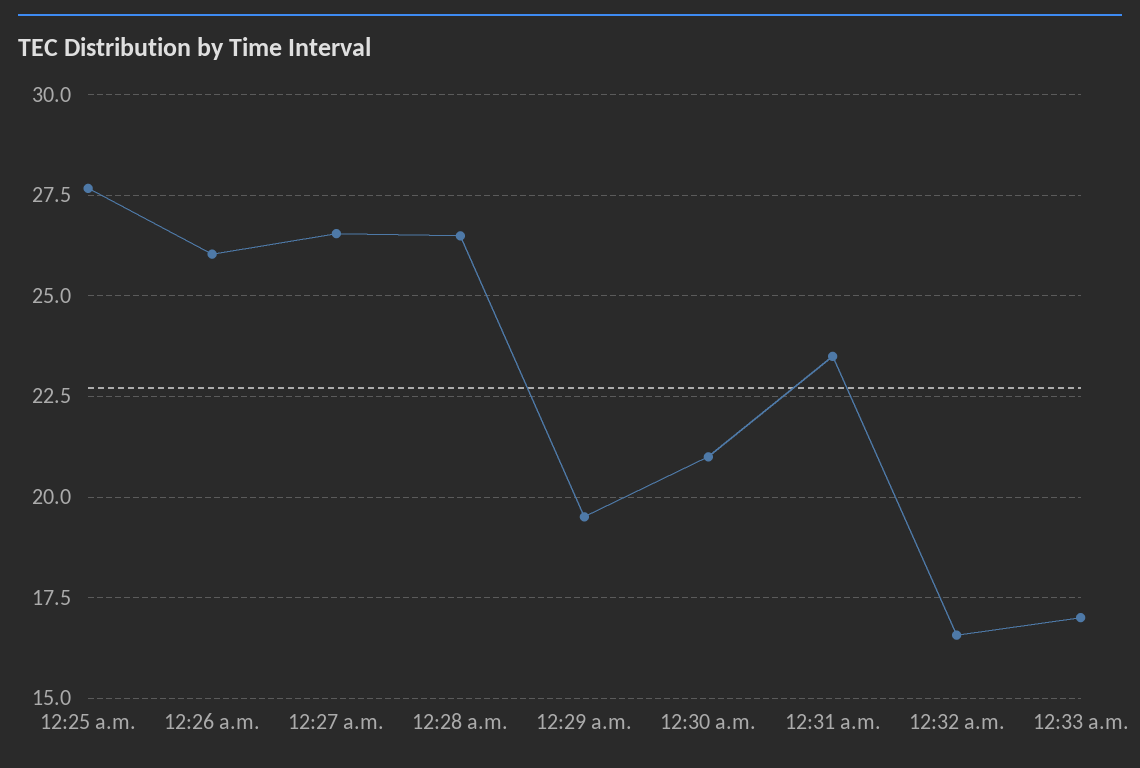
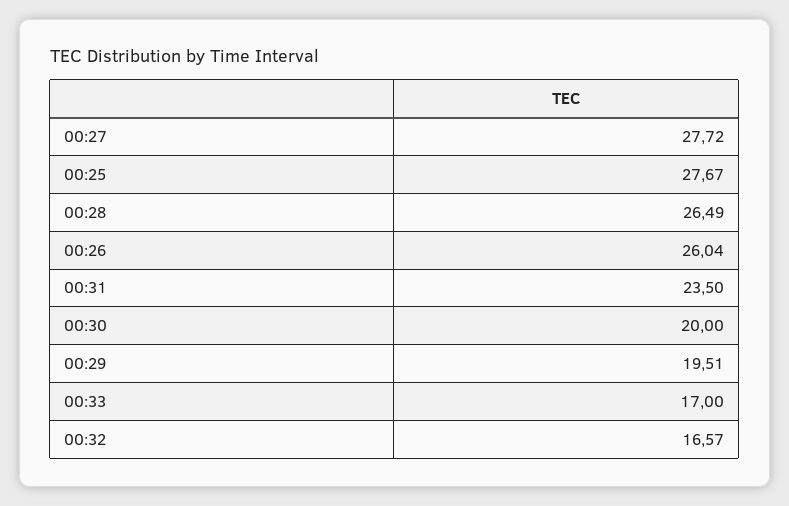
  {
    "12:25 a.m.": 27.67,
    "12:26 a.m.": 26.04,
-   "12:27 a.m.": 26.5,
+   "12:27 a.m.": 27.72,
    "12:28 a.m.": 26.49,
    "12:29 a.m.": 19.51,
-   "12:30 a.m.": 21,
+   "12:30 a.m.": 20,
    "12:31 a.m.": 23.5,
    "12:32 a.m.": 16.57,
    "12:33 a.m.": 17
  }

